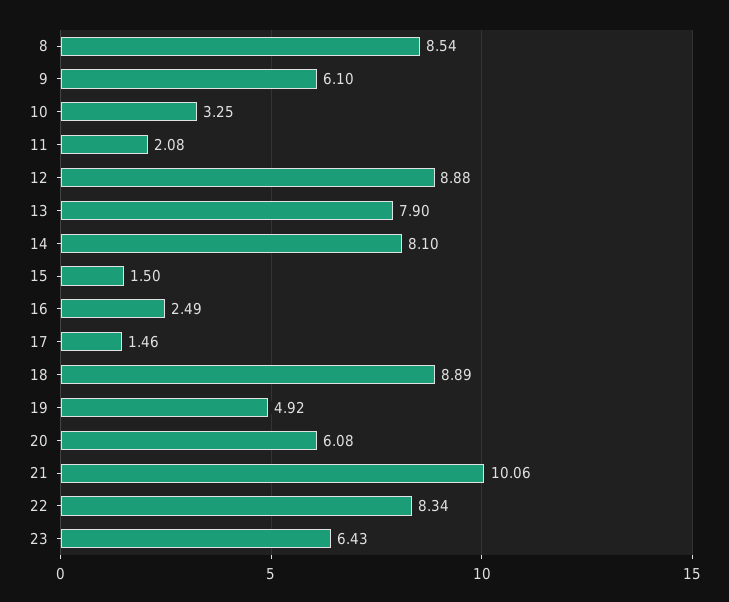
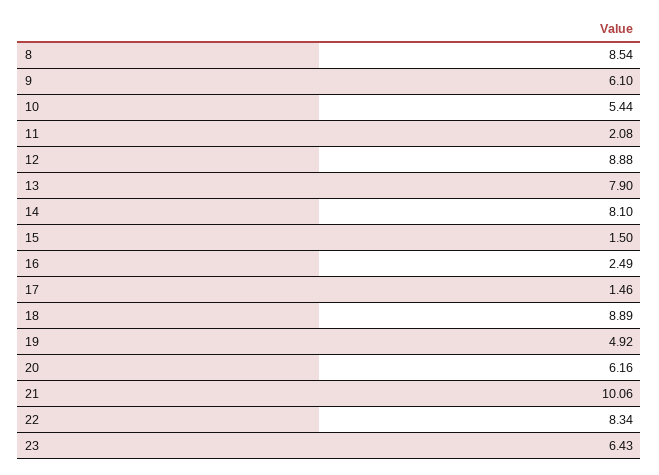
  {
    "8": 8.54,
    "9": 6.1,
-   "10": 3.25,
+   "10": 5.44,
    "11": 2.08,
    "12": 8.88,
    "13": 7.9,
    "14": 8.1,
    "15": 1.5,
    "16": 2.49,
    "17": 1.46,
    "18": 8.89,
    "19": 4.92,
-   "20": 6.08,
+   "20": 6.16,
    "21": 10.06,
    "22": 8.34,
    "23": 6.43
  }

